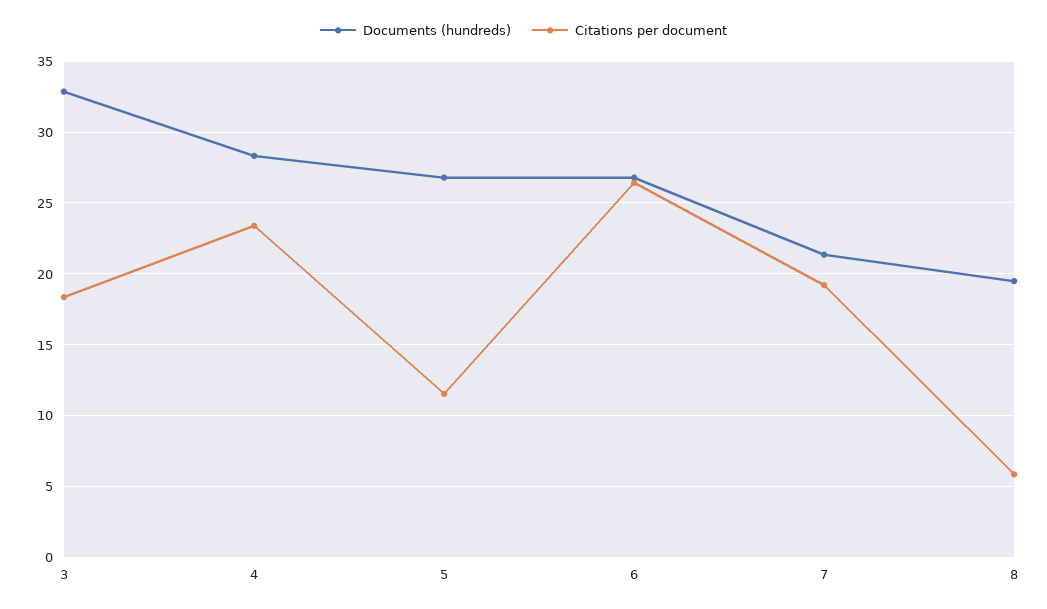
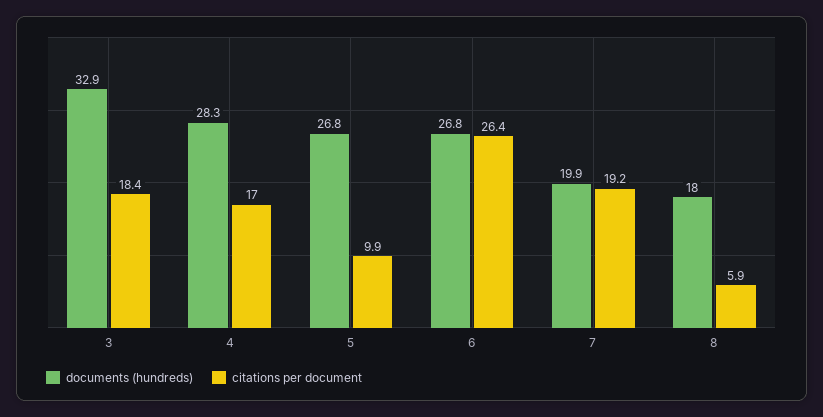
  {
    "Documents (hundreds)": {
      "3": 32.9,
      "4": 28.3,
      "5": 26.8,
      "6": 26.8,
-     "7": 21.5,
+     "7": 19.9,
-     "8": 19.5
+     "8": 18
    },
    "Citations per document": {
      "3": 18.4,
-     "4": 23.5,
+     "4": 17,
-     "5": 11.5,
+     "5": 9.9,
      "6": 26.4,
      "7": 19.2,
      "8": 5.9
    }
  }

